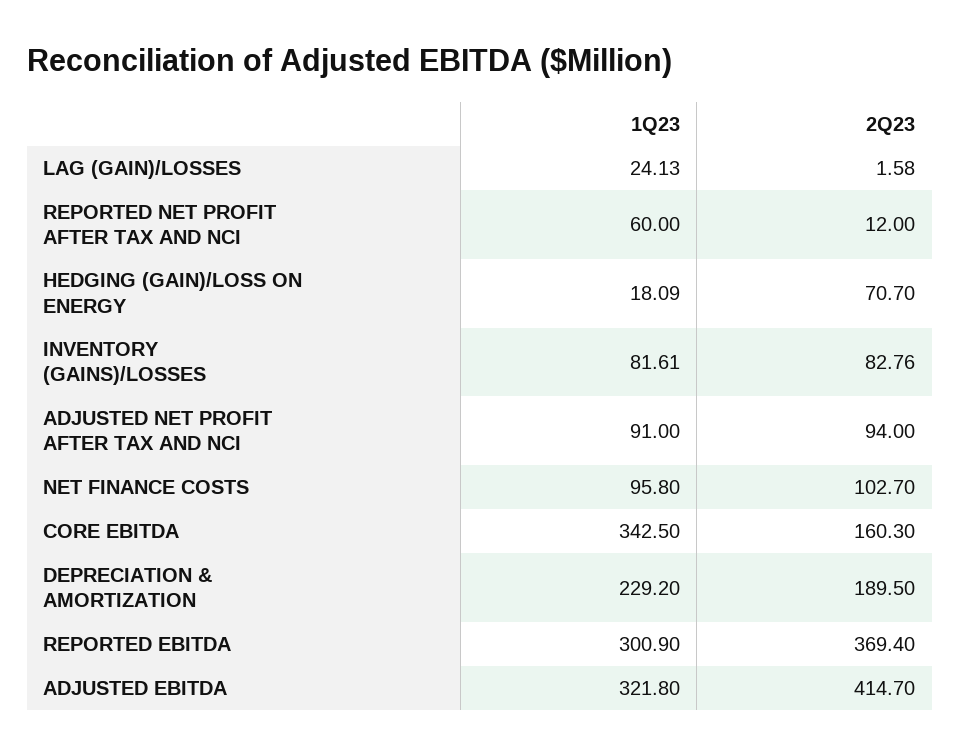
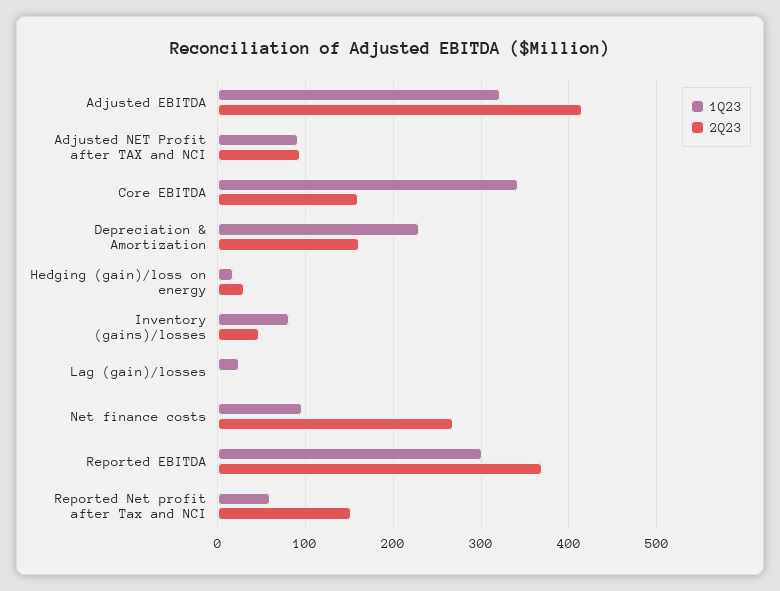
  {
    "1Q23": {
      "LAG (GAIN)/LOSSES": 24.13,
      "REPORTED NET PROFIT AFTER TAX AND NCI": 60,
      "HEDGING (GAIN)/LOSS ON ENERGY": 18.09,
      "INVENTORY (GAINS)/LOSSES": 81.61,
      "ADJUSTED NET PROFIT AFTER TAX AND NCI": 91,
      "NET FINANCE COSTS": 95.8,
      "CORE EBITDA": 342.5,
      "DEPRECIATION & AMORTIZATION": 229.2,
      "REPORTED EBITDA": 300.9,
      "ADJUSTED EBITDA": 321.8
    },
    "2Q23": {
      "LAG (GAIN)/LOSSES": 1.58,
-     "REPORTED NET PROFIT AFTER TAX AND NCI": 12,
+     "REPORTED NET PROFIT AFTER TAX AND NCI": 150,
-     "HEDGING (GAIN)/LOSS ON ENERGY": 70.7,
+     "HEDGING (GAIN)/LOSS ON ENERGY": 30,
-     "INVENTORY (GAINS)/LOSSES": 82.76,
+     "INVENTORY (GAINS)/LOSSES": 50,
      "ADJUSTED NET PROFIT AFTER TAX AND NCI": 94,
-     "NET FINANCE COSTS": 102.7,
+     "NET FINANCE COSTS": 270,
      "CORE EBITDA": 160.3,
-     "DEPRECIATION & AMORTIZATION": 189.5,
+     "DEPRECIATION & AMORTIZATION": 160,
      "REPORTED EBITDA": 369.4,
      "ADJUSTED EBITDA": 414.7
    }
  }

